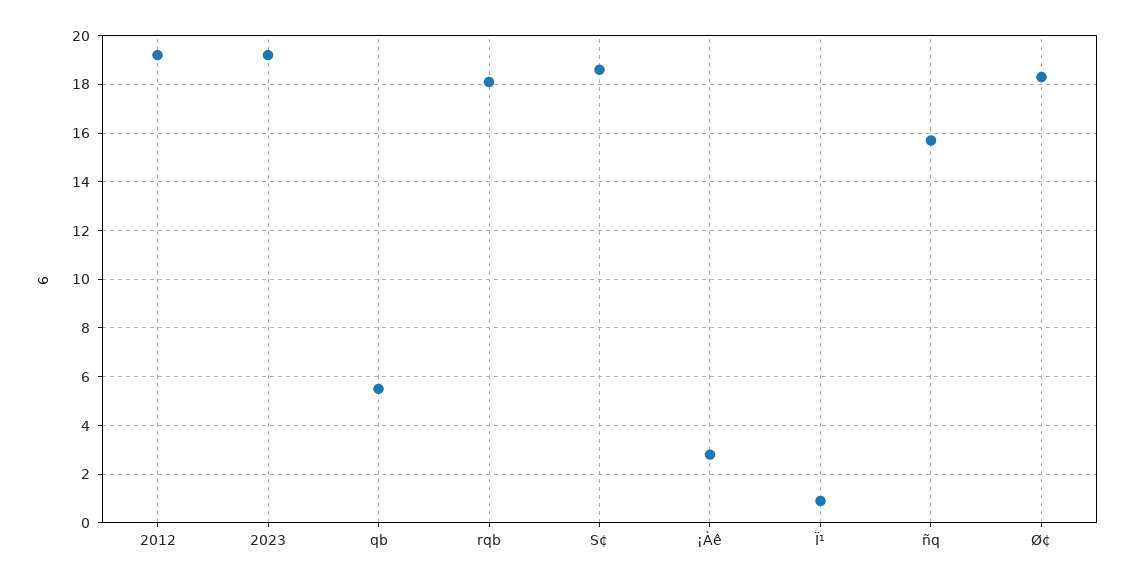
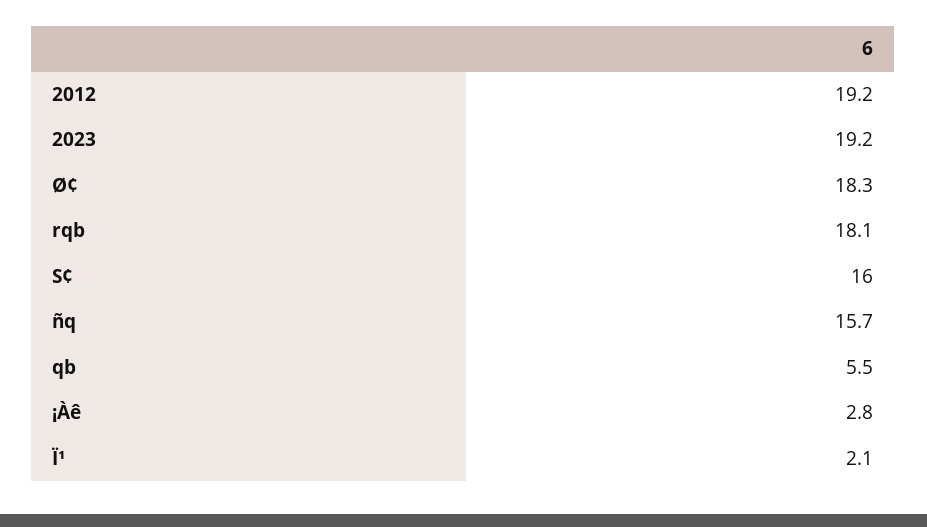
  {
    "2012": 19.2,
    "2023": 19.2,
    "qb": 5.5,
    "rqb": 18.1,
-   "S¢": 18.5,
+   "S¢": 16,
    "¡Àê": 2.8,
-   "Ï¹": 1,
+   "Ï¹": 2.1,
    "ñq": 15.7,
    "Ø¢": 18.3
  }

